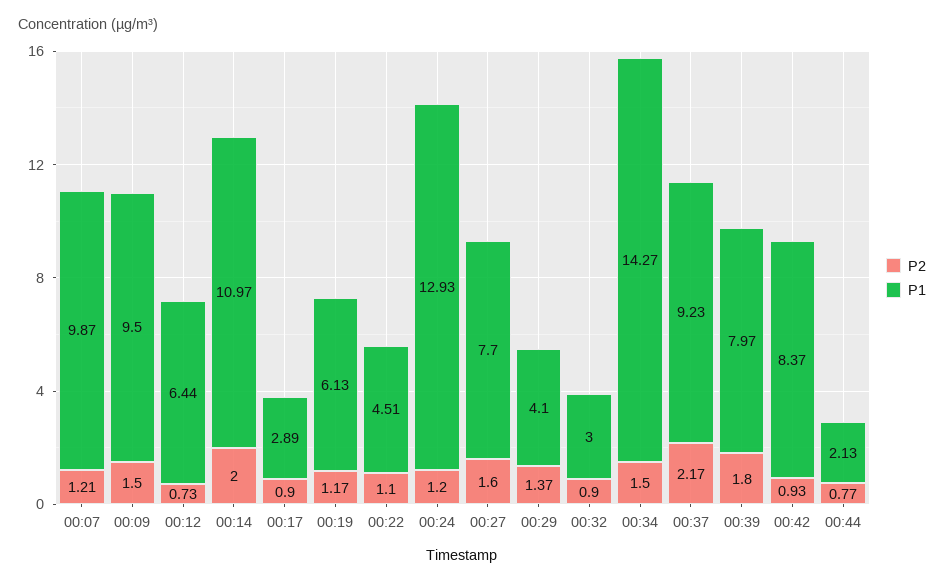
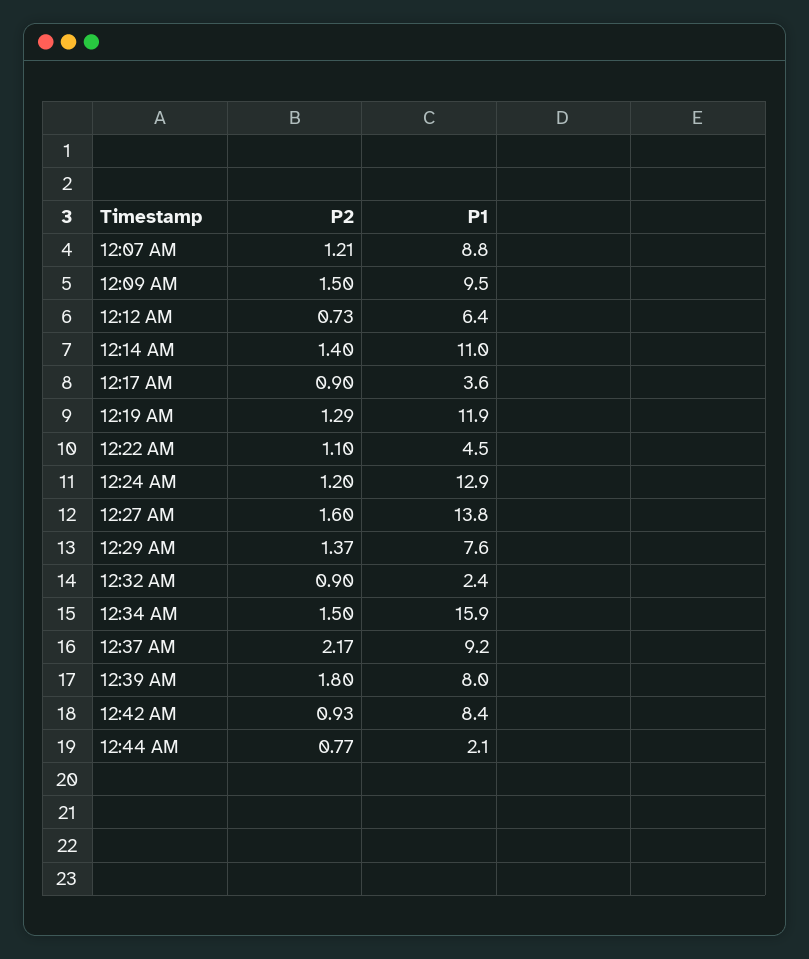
  {
    "P2": {
      "00:07": 1.21,
      "00:09": 1.5,
      "00:12": 0.73,
-     "00:14": 2,
+     "00:14": 1.4,
      "00:17": 0.9,
-     "00:19": 1.17,
+     "00:19": 1.29,
      "00:22": 1.1,
      "00:24": 1.2,
      "00:27": 1.6,
      "00:29": 1.37,
      "00:32": 0.9,
      "00:34": 1.5,
      "00:37": 2.17,
      "00:39": 1.8,
      "00:42": 0.93,
      "00:44": 0.77
    },
    "P1": {
-     "00:07": 9.87,
+     "00:07": 8.8,
      "00:09": 9.5,
      "00:12": 6.44,
      "00:14": 10.97,
-     "00:17": 2.89,
+     "00:17": 3.6,
-     "00:19": 6.13,
+     "00:19": 11.9,
      "00:22": 4.51,
      "00:24": 12.93,
-     "00:27": 7.7,
+     "00:27": 13.8,
-     "00:29": 4.1,
+     "00:29": 7.6,
-     "00:32": 3,
+     "00:32": 2.4,
-     "00:34": 14.27,
+     "00:34": 15.9,
      "00:37": 9.23,
      "00:39": 7.97,
      "00:42": 8.37,
      "00:44": 2.13
    }
  }

